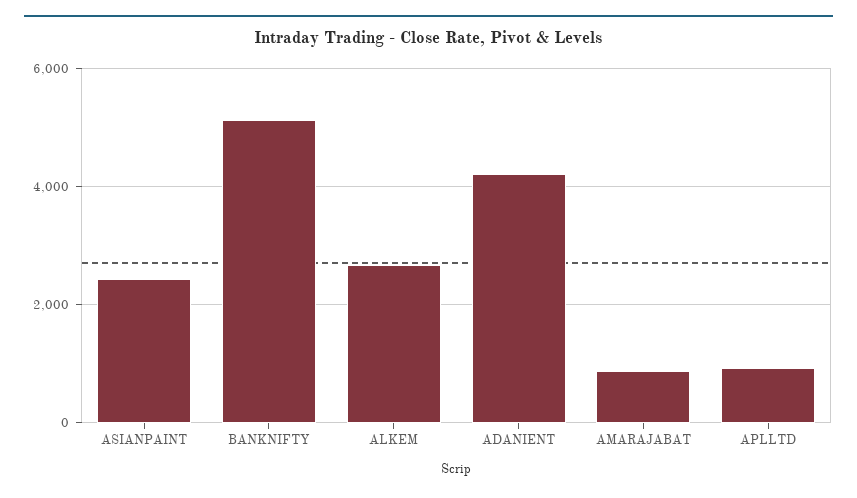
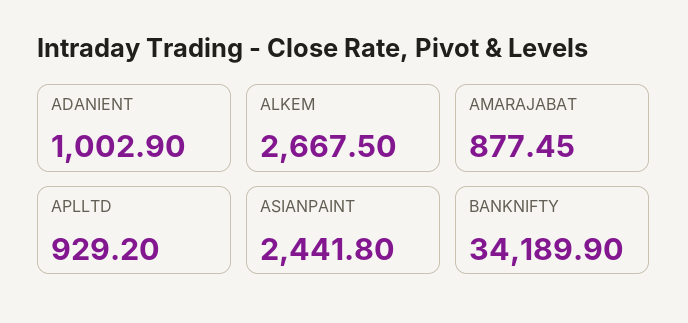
  {
    "ASIANPAINT": 2441.8,
-   "BANKNIFTY": 5200,
+   "BANKNIFTY": 34189.9,
    "ALKEM": 2667.5,
-   "ADANIENT": 4200,
+   "ADANIENT": 1002.9,
    "AMARAJABAT": 877.45,
    "APLLTD": 929.2
  }

